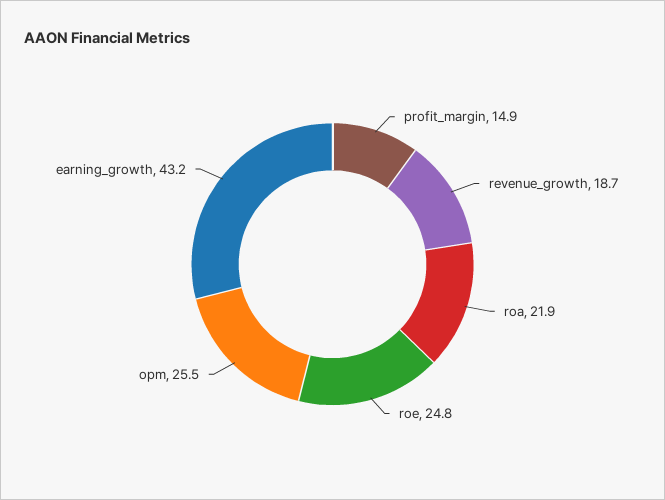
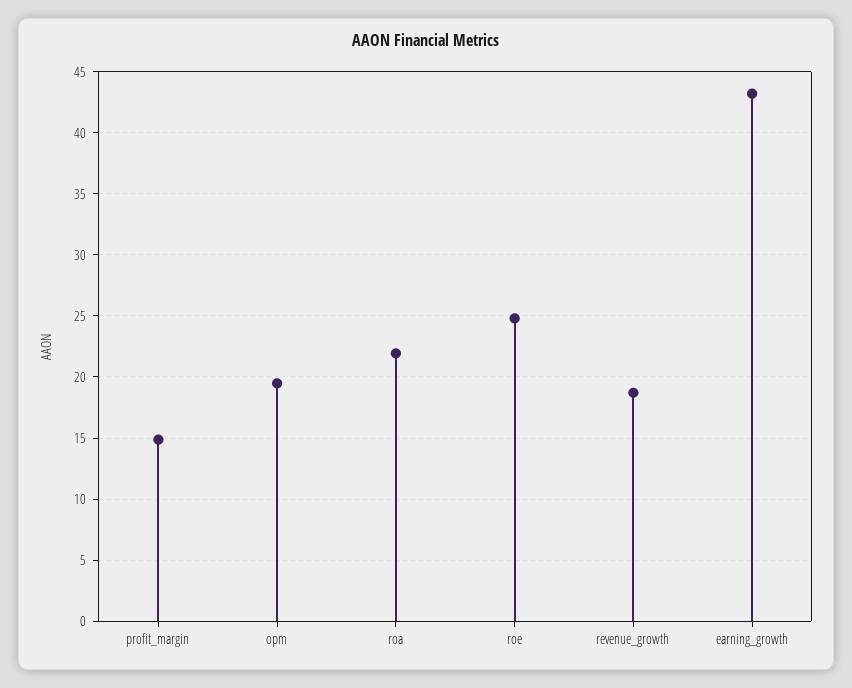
  {
    "profit_margin": 14.9,
    "revenue_growth": 18.7,
    "roa": 21.9,
    "roe": 24.8,
-   "opm": 25.5,
+   "opm": 19.5,
    "earning_growth": 43.2
  }

